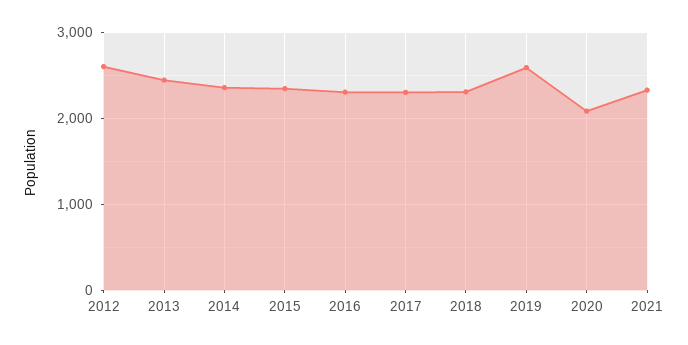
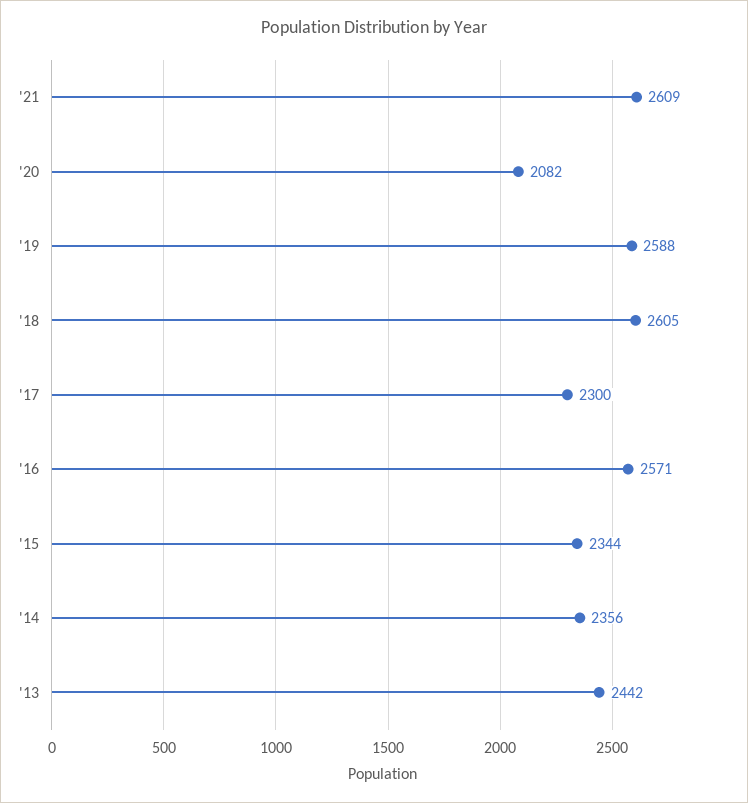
  {
-   "2012": 2600,
    "2013": 2442,
    "2014": 2356,
    "2015": 2344,
-   "2016": 2300,
+   "2016": 2571,
    "2017": 2300,
-   "2018": 2300,
+   "2018": 2605,
    "2019": 2588,
    "2020": 2082,
-   "2021": 2300
+   "2021": 2609
  }

